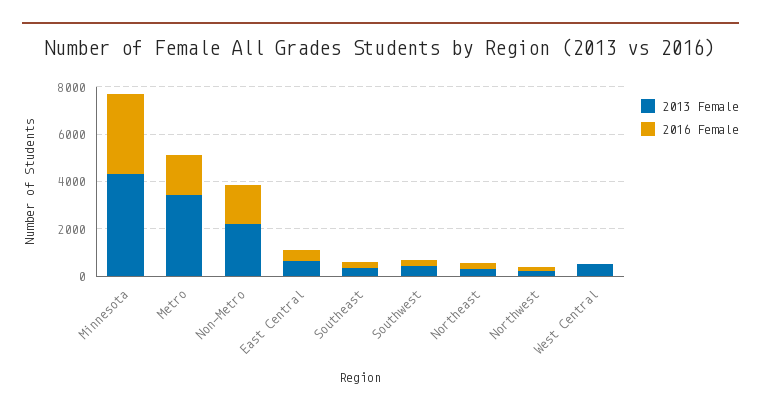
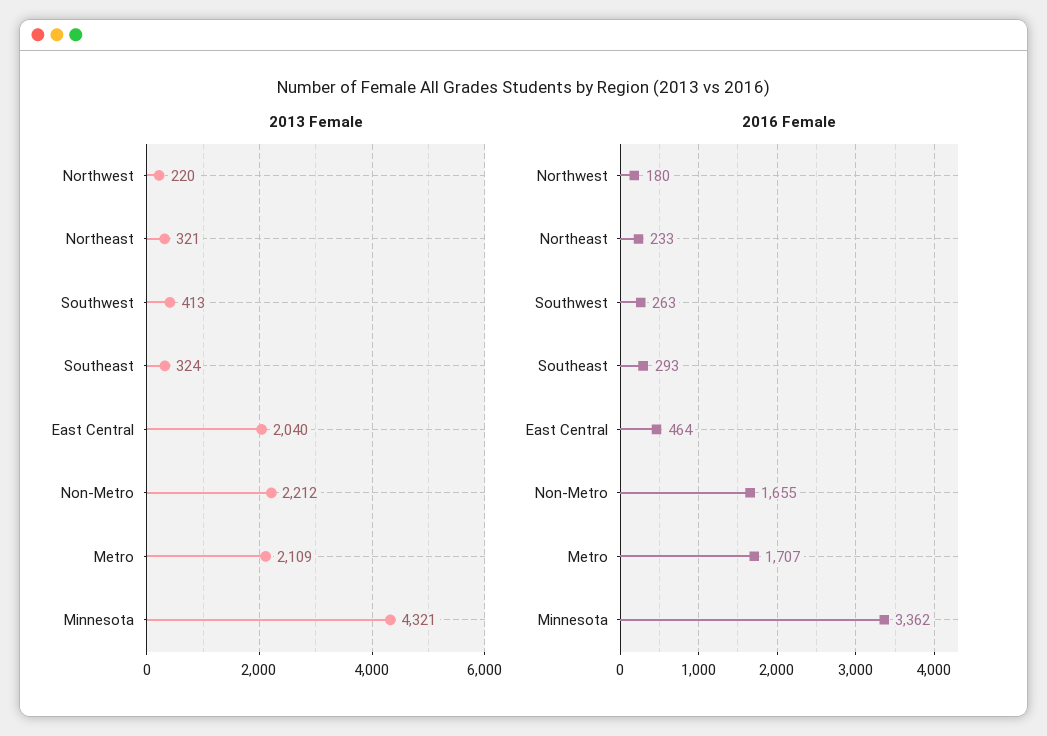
  {
    "2013 Female": {
      "Minnesota": 4321,
-     "Metro": 3500,
+     "Metro": 2109,
      "Non-Metro": 2212,
-     "East Central": 500,
+     "East Central": 2040,
      "Southeast": 324,
      "Southwest": 413,
      "Northeast": 321,
-     "Northwest": 220,
+     "Northwest": 220
-     "West Central": 500
    },
    "2016 Female": {
      "Minnesota": 3362,
      "Metro": 1707,
      "Non-Metro": 1655,
      "East Central": 464,
      "Southeast": 293,
      "Southwest": 263,
      "Northeast": 233,
-     "Northwest": 180,
+     "Northwest": 180
-     "West Central": 0
    }
  }

